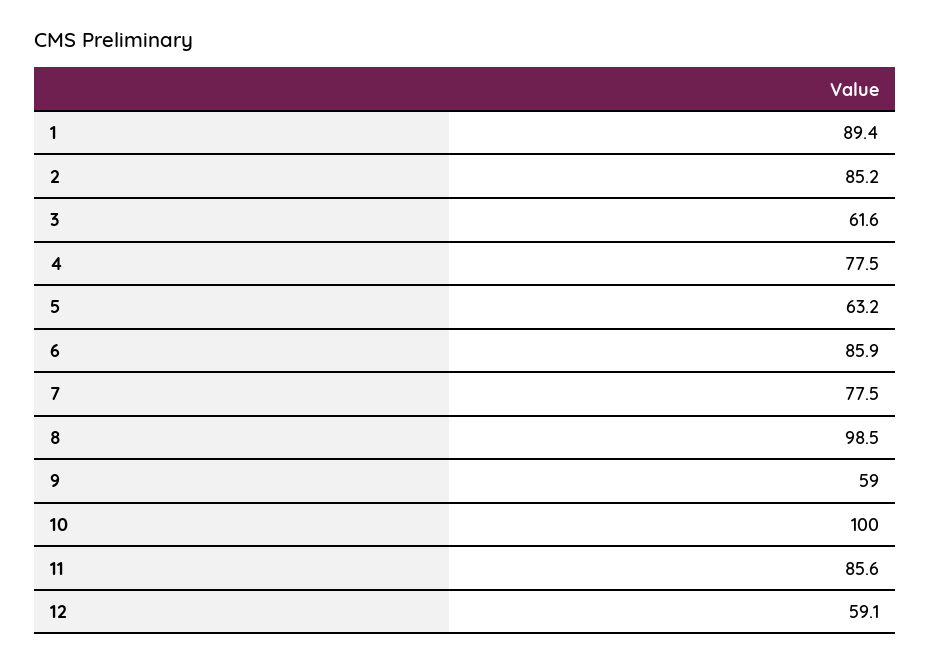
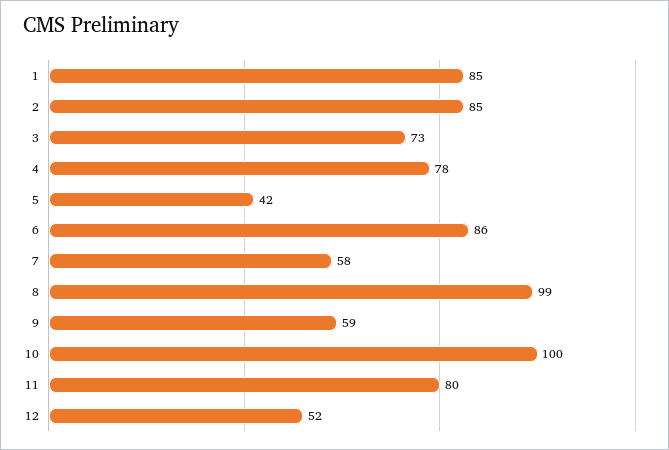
  {
-   "1": 89.4,
+   "1": 85,
    "2": 85.2,
-   "3": 61.6,
+   "3": 73,
    "4": 77.5,
-   "5": 63.2,
+   "5": 42,
    "6": 85.9,
-   "7": 77.5,
+   "7": 58,
    "8": 98.5,
    "9": 59,
    "10": 100,
-   "11": 85.6,
+   "11": 80,
-   "12": 59.1
+   "12": 52
  }

